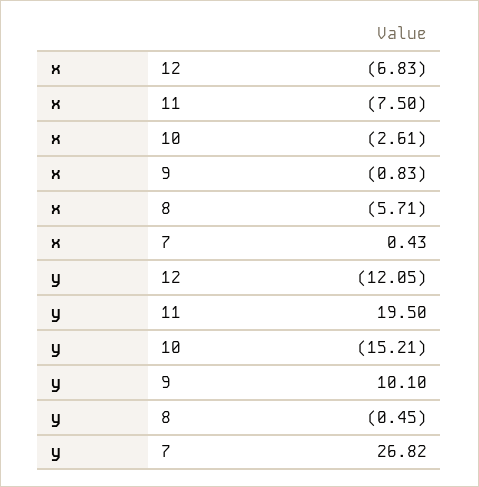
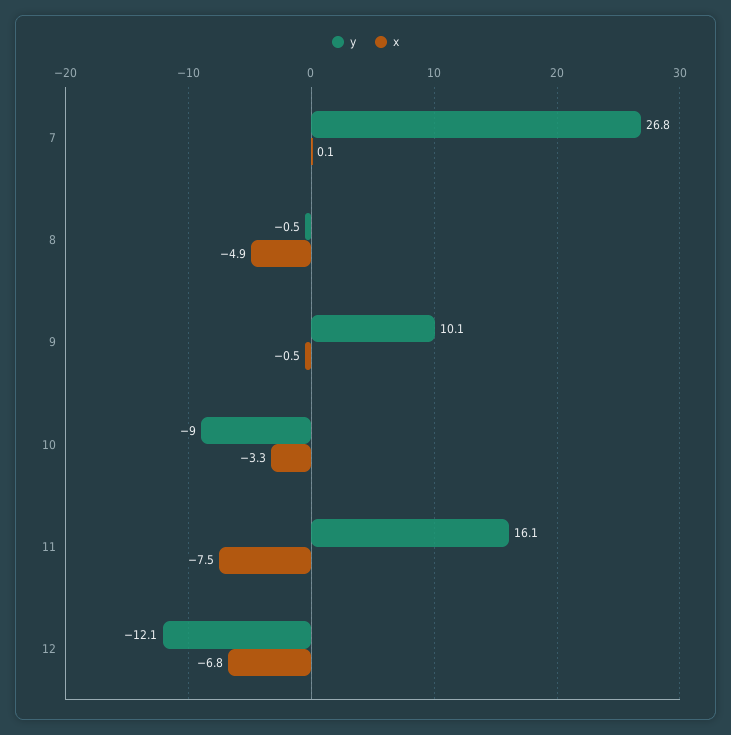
  {
    "x": {
      "12": -6.83,
      "11": -7.5,
-     "10": -2.61,
+     "10": -3.3,
-     "9": -0.83,
+     "9": -0.5,
-     "8": -5.71,
+     "8": -4.9,
-     "7": 0.43
+     "7": 0.1
    },
    "y": {
      "12": -12.05,
-     "11": 19.5,
+     "11": 16.1,
-     "10": -15.21,
+     "10": -9,
      "9": 10.1,
      "8": -0.45,
      "7": 26.82
    }
  }

